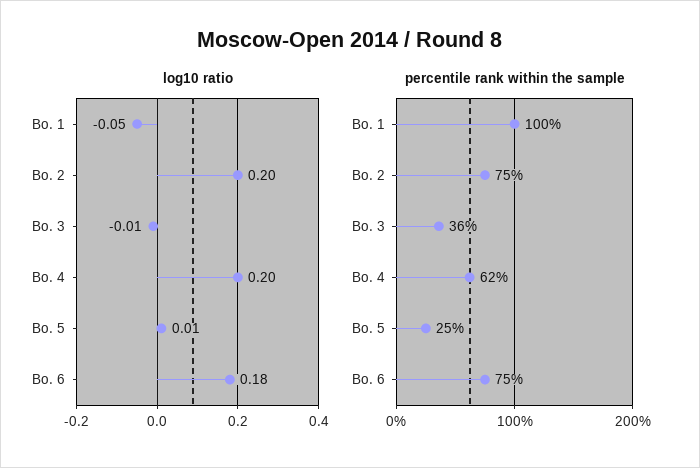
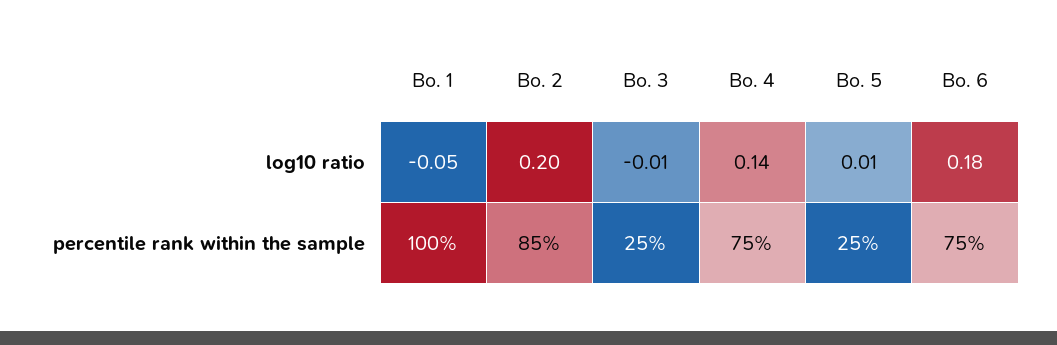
  {
    "log10 ratio": {
      "Bo. 1": -0.05,
      "Bo. 2": 0.2,
      "Bo. 3": -0.01,
-     "Bo. 4": 0.2,
+     "Bo. 4": 0.14,
      "Bo. 5": 0.01,
      "Bo. 6": 0.18
    },
    "percentile rank within the sample": {
      "Bo. 1": 100,
-     "Bo. 2": 75,
+     "Bo. 2": 85,
-     "Bo. 3": 36,
+     "Bo. 3": 25,
-     "Bo. 4": 62,
+     "Bo. 4": 75,
      "Bo. 5": 25,
      "Bo. 6": 75
    }
  }

